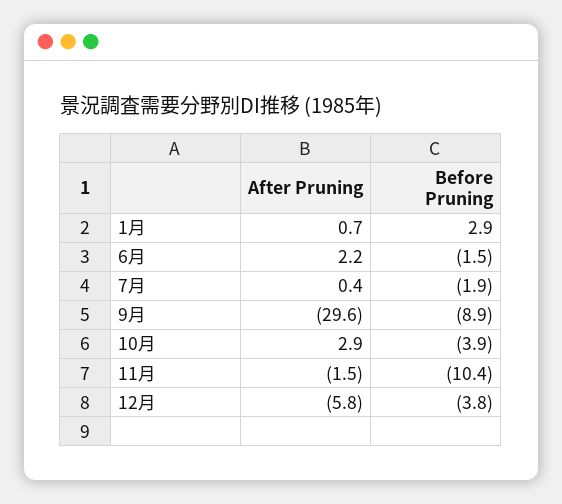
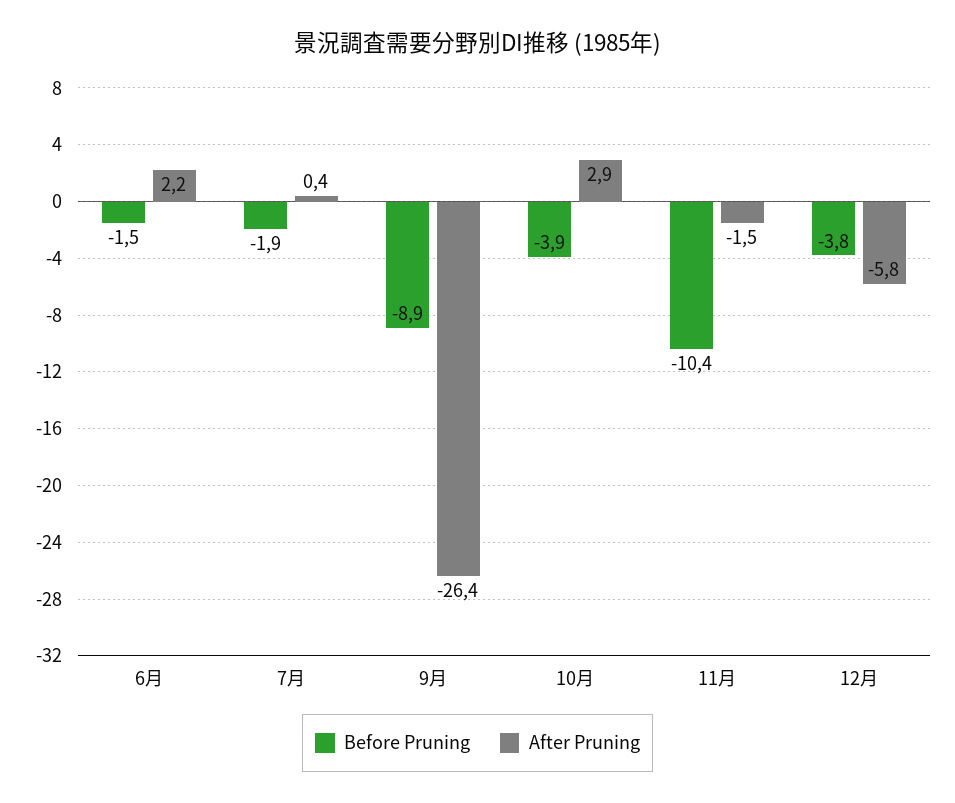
  {
    "After Pruning": {
-     "1月": 0.7,
      "6月": 2.2,
      "7月": 0.4,
-     "9月": -29.6,
+     "9月": -26.4,
      "10月": 2.9,
      "11月": -1.5,
      "12月": -5.8
    },
    "Before Pruning": {
-     "1月": 2.9,
      "6月": -1.5,
      "7月": -1.9,
      "9月": -8.9,
      "10月": -3.9,
      "11月": -10.4,
      "12月": -3.8
    }
  }

